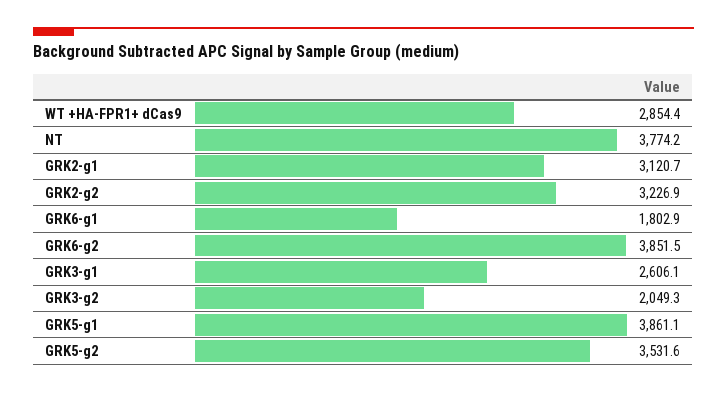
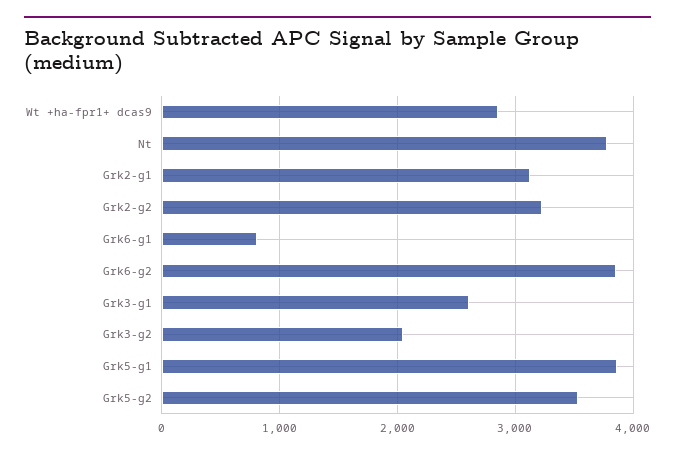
  {
    "WT +HA-FPR1+ dCas9": 2854.4,
    "NT": 3774.2,
    "GRK2-g1": 3120.7,
    "GRK2-g2": 3226.9,
-   "GRK6-g1": 1802.9,
+   "GRK6-g1": 800,
    "GRK6-g2": 3851.5,
    "GRK3-g1": 2606.1,
    "GRK3-g2": 2049.3,
    "GRK5-g1": 3861.1,
    "GRK5-g2": 3531.6
  }

